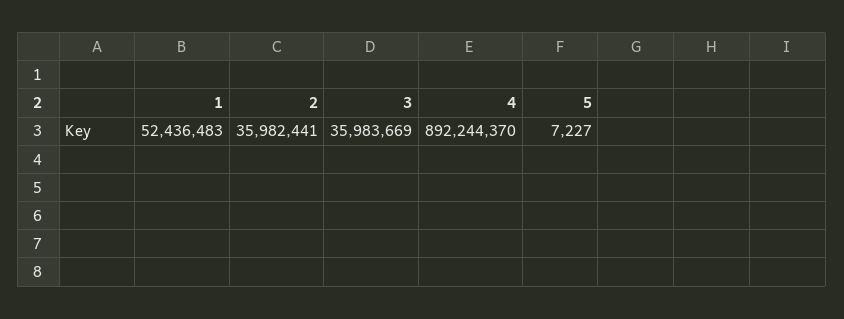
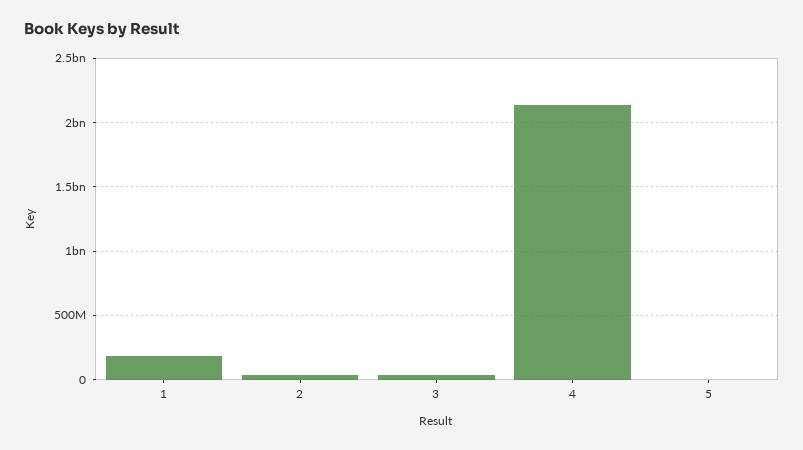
  {
-   "1": 52436483,
+   "1": 200000000,
    "2": 35982441,
    "3": 35983669,
-   "4": 892244370,
+   "4": 2150000000,
    "5": 7227
  }

